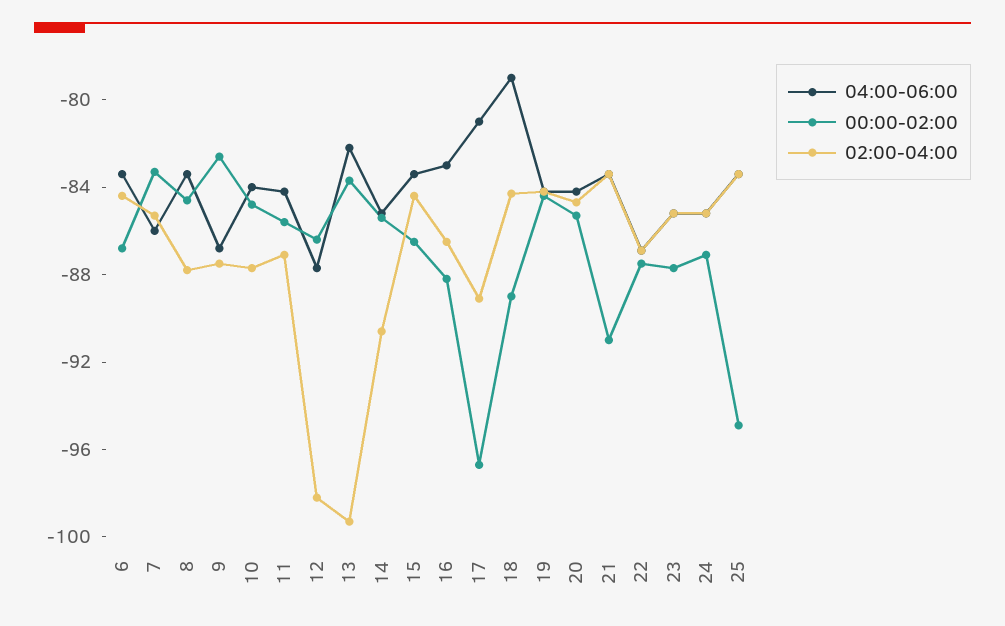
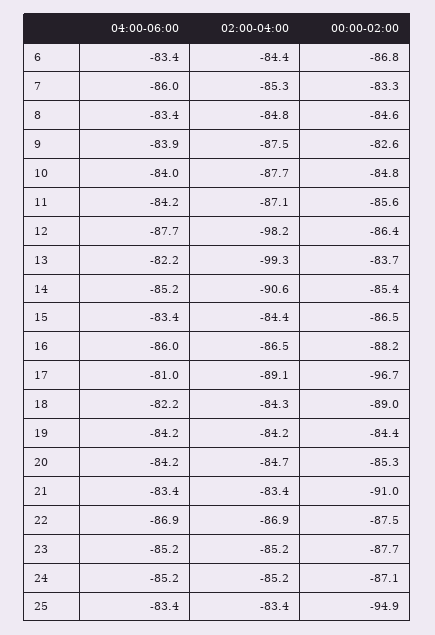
  {
    "04:00-06:00": {
      "6": -83.4,
      "7": -86,
      "8": -83.4,
-     "9": -87,
+     "9": -83.9,
      "10": -84,
      "11": -84.2,
      "12": -87.7,
      "13": -82.2,
      "14": -85.2,
      "15": -83.4,
-     "16": -83,
+     "16": -86,
      "17": -81,
-     "18": -79,
+     "18": -82.2,
      "19": -84.2,
      "20": -84.2,
      "21": -83.4,
      "22": -86.9,
      "23": -85.2,
      "24": -85.2,
      "25": -83.4
    },
    "00:00-02:00": {
      "6": -86.8,
      "7": -83.3,
      "8": -84.6,
      "9": -82.6,
      "10": -84.8,
      "11": -85.6,
      "12": -86.4,
      "13": -83.7,
      "14": -85.4,
      "15": -86.5,
      "16": -88.2,
      "17": -96.7,
      "18": -89,
      "19": -84.4,
      "20": -85.3,
      "21": -91,
      "22": -87.5,
      "23": -87.7,
      "24": -87.1,
      "25": -94.9
    },
    "02:00-04:00": {
      "6": -84.4,
      "7": -85.3,
-     "8": -88,
+     "8": -84.8,
      "9": -87.5,
      "10": -87.7,
      "11": -87.1,
      "12": -98.2,
      "13": -99.3,
      "14": -90.6,
      "15": -84.4,
      "16": -86.5,
      "17": -89.1,
      "18": -84.3,
      "19": -84.2,
      "20": -84.7,
      "21": -83.4,
      "22": -86.9,
      "23": -85.2,
      "24": -85.2,
      "25": -83.4
    }
  }

